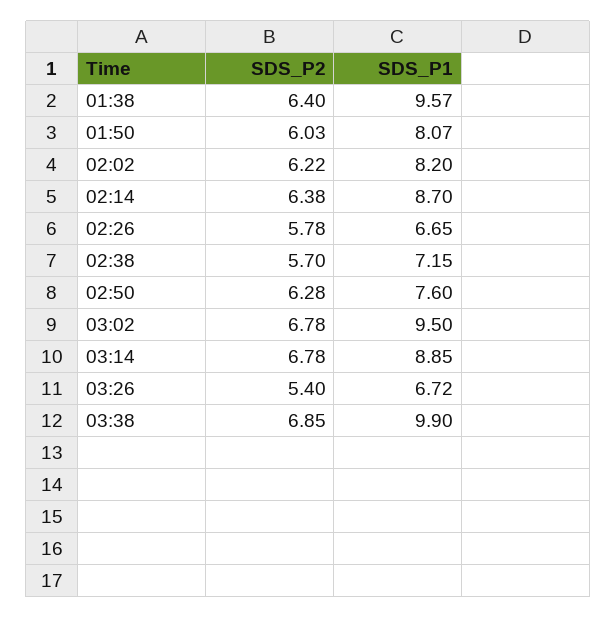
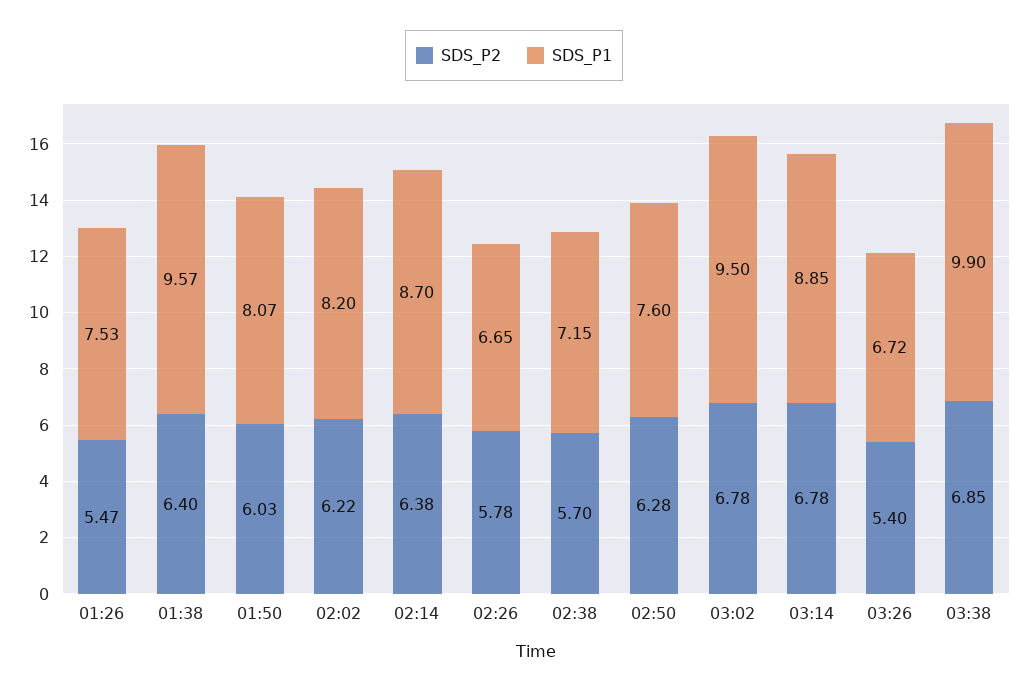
  {
    "SDS_P2": {
      "01:38": 6.4,
      "01:50": 6.03,
      "02:02": 6.22,
      "02:14": 6.38,
      "02:26": 5.78,
      "02:38": 5.7,
      "02:50": 6.28,
      "03:02": 6.78,
      "03:14": 6.78,
      "03:26": 5.4,
-     "03:38": 6.85
+     "03:38": 6.85,
+     "01:26": 5.47
    },
    "SDS_P1": {
      "01:38": 9.57,
      "01:50": 8.07,
      "02:02": 8.2,
      "02:14": 8.7,
      "02:26": 6.65,
      "02:38": 7.15,
      "02:50": 7.6,
      "03:02": 9.5,
      "03:14": 8.85,
      "03:26": 6.72,
-     "03:38": 9.9
+     "03:38": 9.9,
+     "01:26": 7.53
    }
  }

